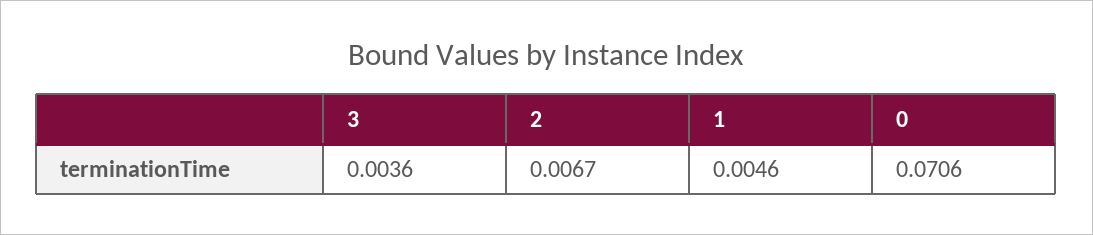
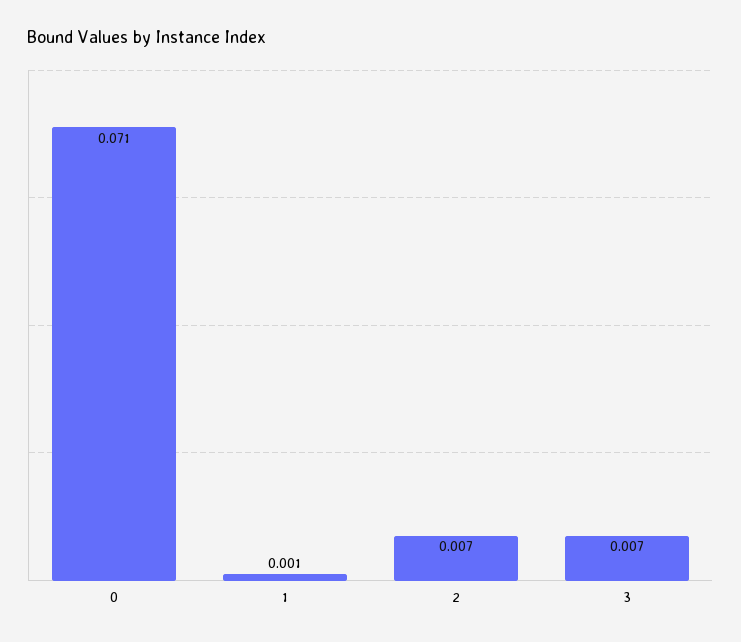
  {
-   "3": 0.0036,
+   "3": 0.007,
    "2": 0.0067,
-   "1": 0.0046,
+   "1": 0.001,
    "0": 0.0706
  }

